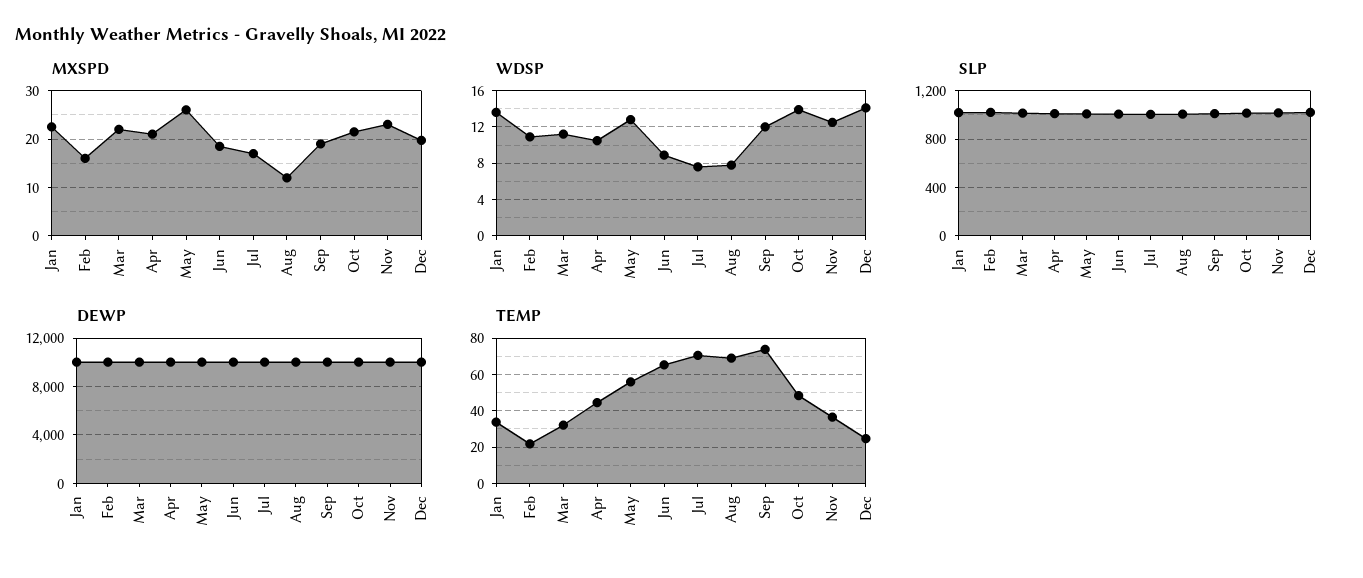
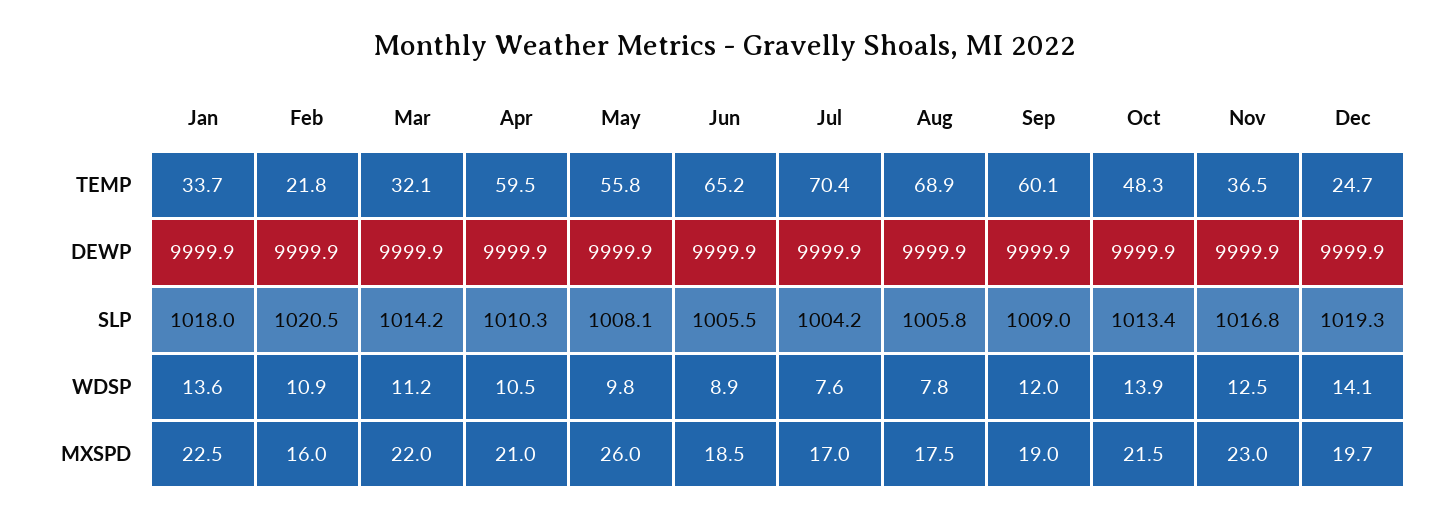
  {
    "MXSPD": {
      "Jan": 22.5,
      "Feb": 16,
      "Mar": 22,
      "Apr": 21,
      "May": 26,
      "Jun": 18.5,
      "Jul": 17,
-     "Aug": 12,
+     "Aug": 17.5,
      "Sep": 19,
      "Oct": 21.5,
      "Nov": 23,
      "Dec": 19.7
    },
    "WDSP": {
      "Jan": 13.6,
      "Feb": 10.9,
      "Mar": 11.2,
      "Apr": 10.5,
-     "May": 13,
+     "May": 9.8,
      "Jun": 8.9,
      "Jul": 7.6,
      "Aug": 7.8,
      "Sep": 12,
      "Oct": 13.9,
      "Nov": 12.5,
      "Dec": 14.1
    },
    "SLP": {
      "Jan": 1018,
      "Feb": 1020.5,
      "Mar": 1014.2,
      "Apr": 1010.3,
      "May": 1008.1,
      "Jun": 1005.5,
      "Jul": 1004.2,
      "Aug": 1005.8,
      "Sep": 1009,
      "Oct": 1013.4,
      "Nov": 1016.8,
      "Dec": 1019.3
    },
    "DEWP": {
      "Jan": 9999.9,
      "Feb": 9999.9,
      "Mar": 9999.9,
      "Apr": 9999.9,
      "May": 9999.9,
      "Jun": 9999.9,
      "Jul": 9999.9,
      "Aug": 9999.9,
      "Sep": 9999.9,
      "Oct": 9999.9,
      "Nov": 9999.9,
      "Dec": 9999.9
    },
    "TEMP": {
      "Jan": 33.7,
      "Feb": 21.8,
      "Mar": 32.1,
-     "Apr": 45,
+     "Apr": 59.5,
      "May": 55.8,
      "Jun": 65.2,
      "Jul": 70.4,
      "Aug": 68.9,
-     "Sep": 75,
+     "Sep": 60.1,
      "Oct": 48.3,
      "Nov": 36.5,
      "Dec": 24.7
    }
  }

